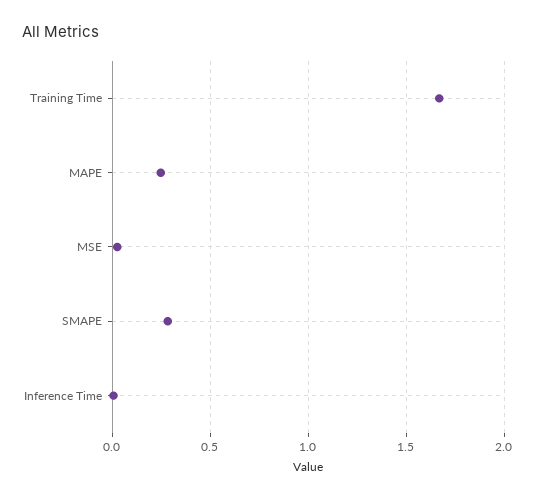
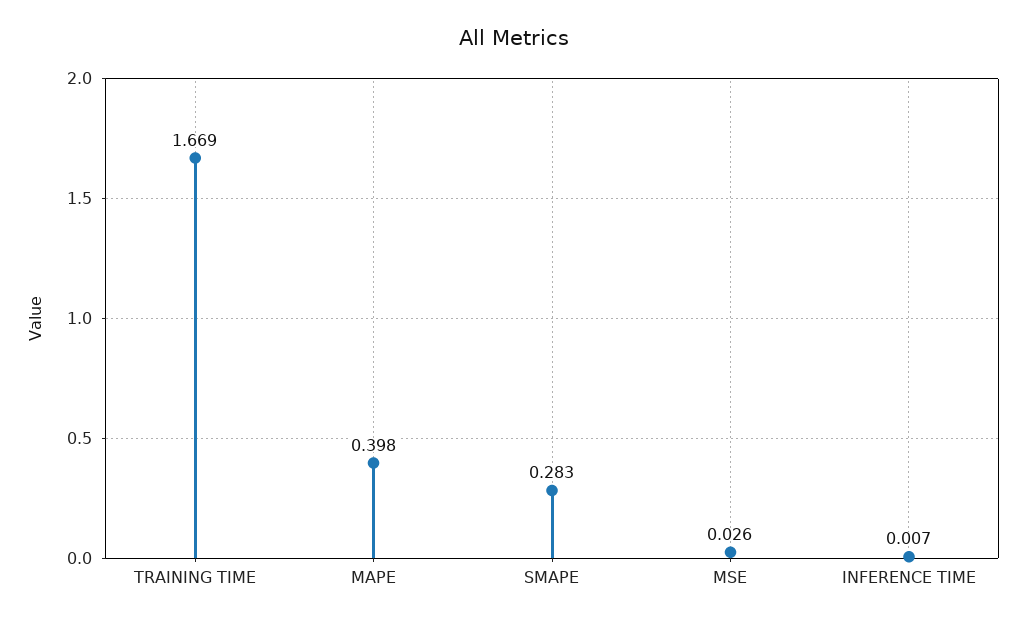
  {
    "Training Time": 1.669,
-   "MAPE": 0.25,
+   "MAPE": 0.398,
    "MSE": 0.026,
    "SMAPE": 0.283,
    "Inference Time": 0.007
  }

